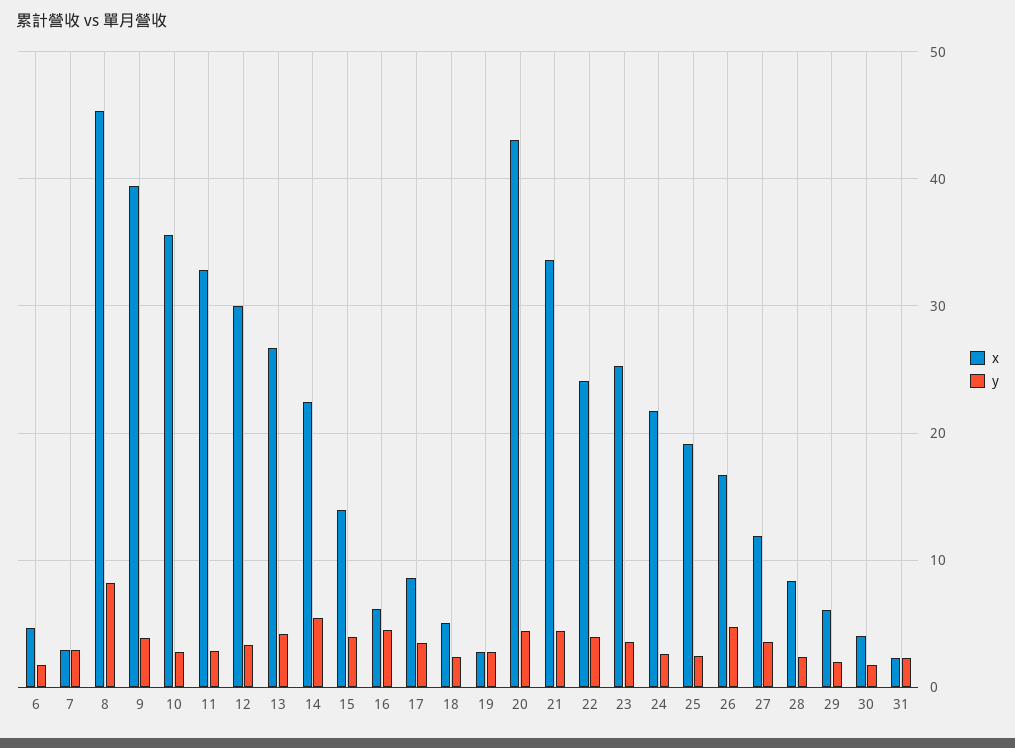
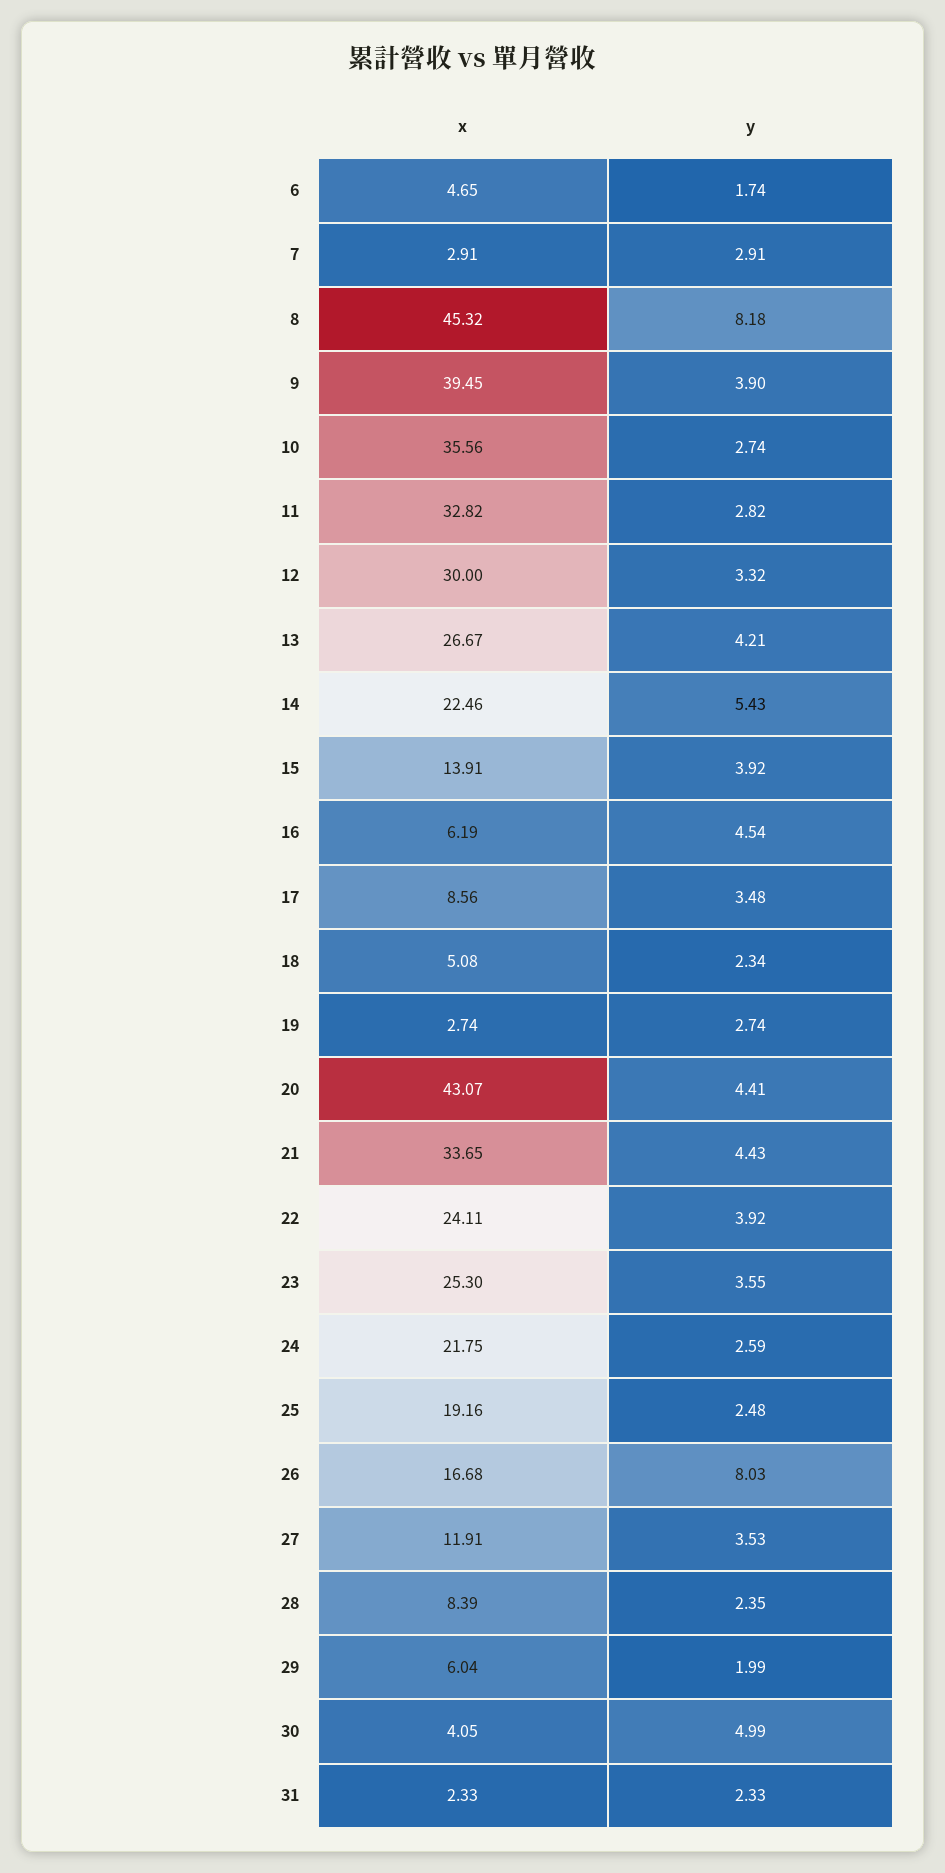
  {
    "x": {
      "6": 4.65,
      "7": 2.91,
      "8": 45.32,
      "9": 39.45,
      "10": 35.56,
      "11": 32.82,
      "12": 30,
      "13": 26.67,
      "14": 22.46,
      "15": 13.91,
      "16": 6.19,
      "17": 8.56,
      "18": 5.08,
      "19": 2.74,
      "20": 43.07,
      "21": 33.65,
      "22": 24.11,
      "23": 25.3,
      "24": 21.75,
      "25": 19.16,
      "26": 16.68,
      "27": 11.91,
      "28": 8.39,
      "29": 6.04,
      "30": 4.05,
      "31": 2.33
    },
    "y": {
      "6": 1.74,
      "7": 2.91,
      "8": 8.18,
      "9": 3.9,
      "10": 2.74,
      "11": 2.82,
      "12": 3.32,
      "13": 4.21,
      "14": 5.43,
      "15": 3.92,
      "16": 4.54,
      "17": 3.48,
      "18": 2.34,
      "19": 2.74,
      "20": 4.41,
      "21": 4.43,
      "22": 3.92,
      "23": 3.55,
      "24": 2.59,
      "25": 2.48,
-     "26": 5,
+     "26": 8.03,
      "27": 3.53,
      "28": 2.35,
      "29": 1.99,
-     "30": 2,
+     "30": 4.99,
      "31": 2.33
    }
  }

